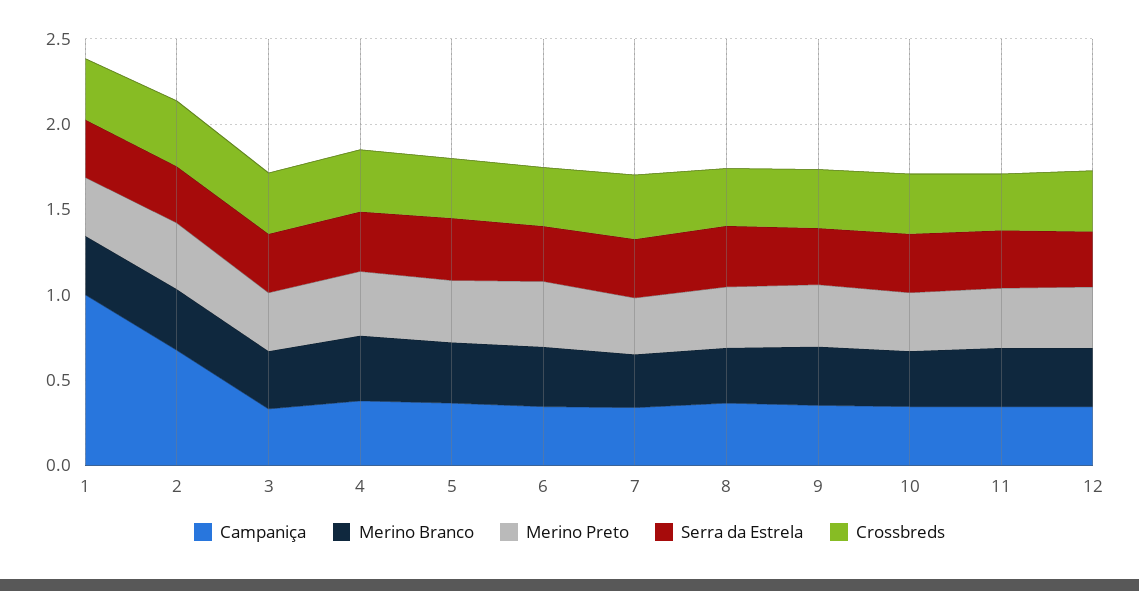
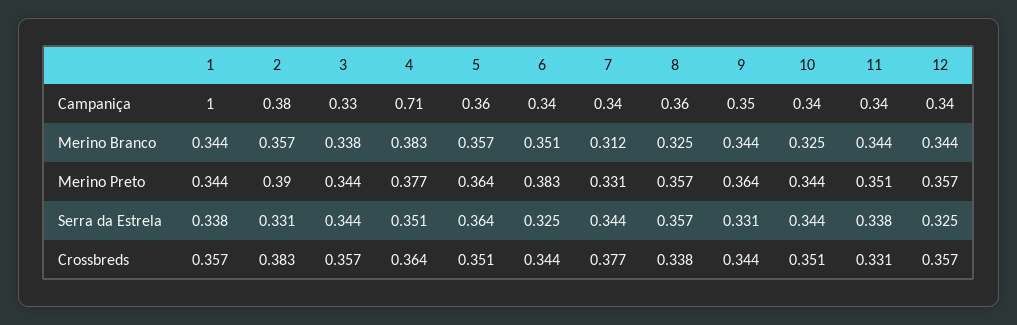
  {
    "Campaniça": {
      "1": 1,
-     "2": 0.7,
+     "2": 0.38,
      "3": 0.33,
-     "4": 0.4,
+     "4": 0.71,
      "5": 0.36,
      "6": 0.34,
      "7": 0.34,
      "8": 0.36,
      "9": 0.35,
      "10": 0.34,
      "11": 0.34,
      "12": 0.34
    },
    "Merino Branco": {
      "1": 0.344,
      "2": 0.357,
      "3": 0.338,
      "4": 0.383,
      "5": 0.357,
      "6": 0.351,
      "7": 0.312,
      "8": 0.325,
      "9": 0.344,
      "10": 0.325,
      "11": 0.344,
      "12": 0.344
    },
    "Merino Preto": {
      "1": 0.344,
      "2": 0.39,
      "3": 0.344,
      "4": 0.377,
      "5": 0.364,
      "6": 0.383,
      "7": 0.331,
      "8": 0.357,
      "9": 0.364,
      "10": 0.344,
      "11": 0.351,
      "12": 0.357
    },
    "Serra da Estrela": {
      "1": 0.338,
      "2": 0.331,
      "3": 0.344,
      "4": 0.351,
      "5": 0.364,
      "6": 0.325,
      "7": 0.344,
      "8": 0.357,
      "9": 0.331,
      "10": 0.344,
      "11": 0.338,
      "12": 0.325
    },
    "Crossbreds": {
      "1": 0.357,
      "2": 0.383,
      "3": 0.357,
      "4": 0.364,
      "5": 0.351,
      "6": 0.344,
      "7": 0.377,
      "8": 0.338,
      "9": 0.344,
      "10": 0.351,
      "11": 0.331,
      "12": 0.357
    }
  }

